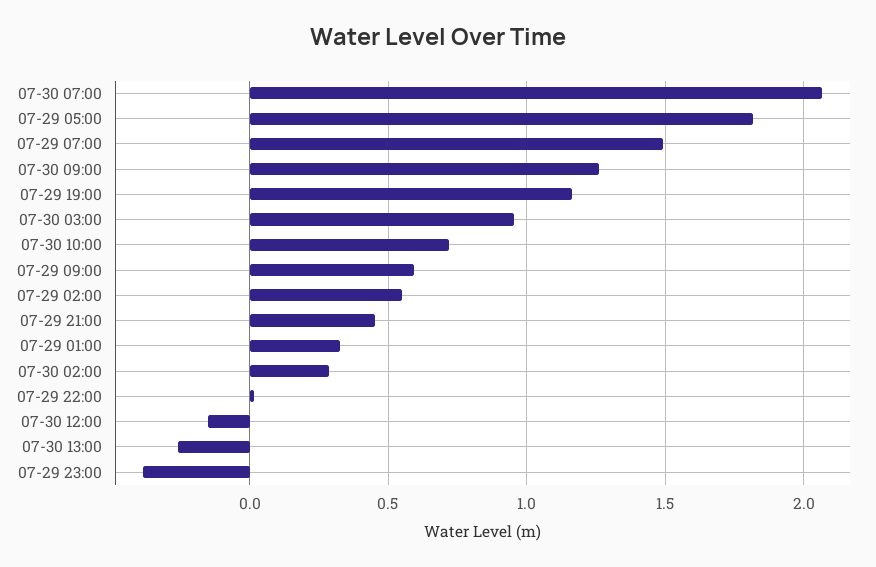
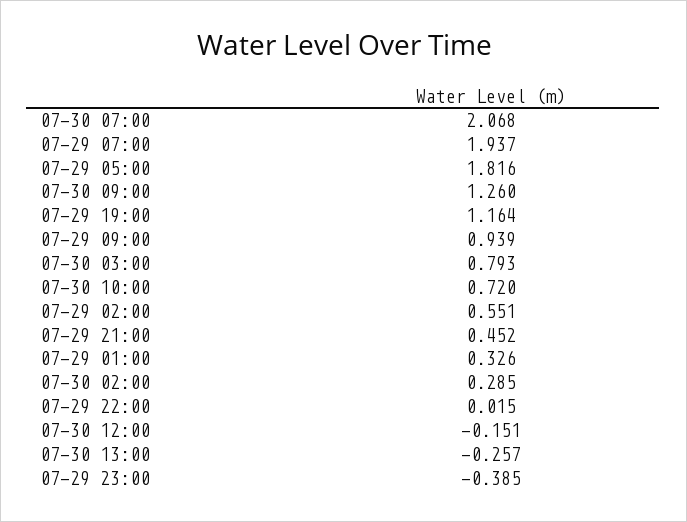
  {
    "07-30 07:00": 2.068,
    "07-29 05:00": 1.816,
-   "07-29 07:00": 1.5,
+   "07-29 07:00": 1.937,
    "07-30 09:00": 1.26,
    "07-29 19:00": 1.164,
-   "07-30 03:00": 0.95,
+   "07-30 03:00": 0.793,
    "07-30 10:00": 0.72,
-   "07-29 09:00": 0.6,
+   "07-29 09:00": 0.939,
    "07-29 02:00": 0.551,
    "07-29 21:00": 0.452,
    "07-29 01:00": 0.326,
    "07-30 02:00": 0.285,
    "07-29 22:00": 0.015,
    "07-30 12:00": -0.151,
    "07-30 13:00": -0.257,
    "07-29 23:00": -0.385
  }

